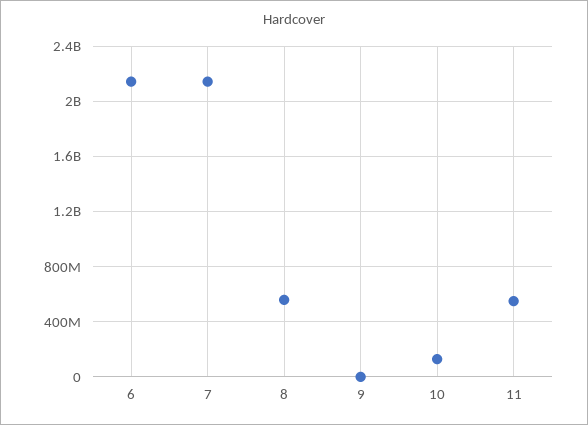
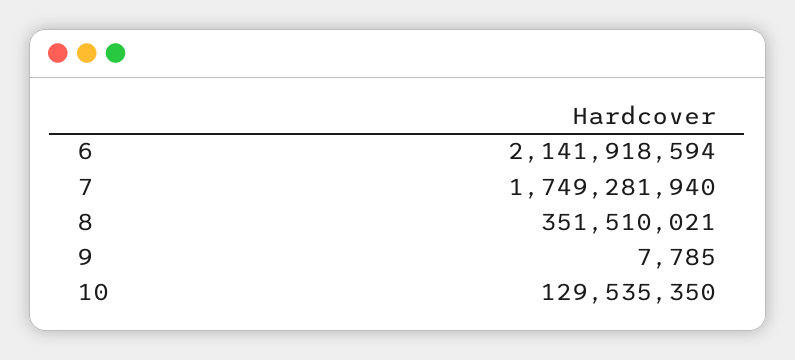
  {
    "6": 2141918594,
-   "7": 2150000000,
+   "7": 1749281940,
-   "8": 550000000,
+   "8": 351510021,
    "9": 7785,
-   "10": 129535350,
+   "10": 129535350
-   "11": 550000000
  }

